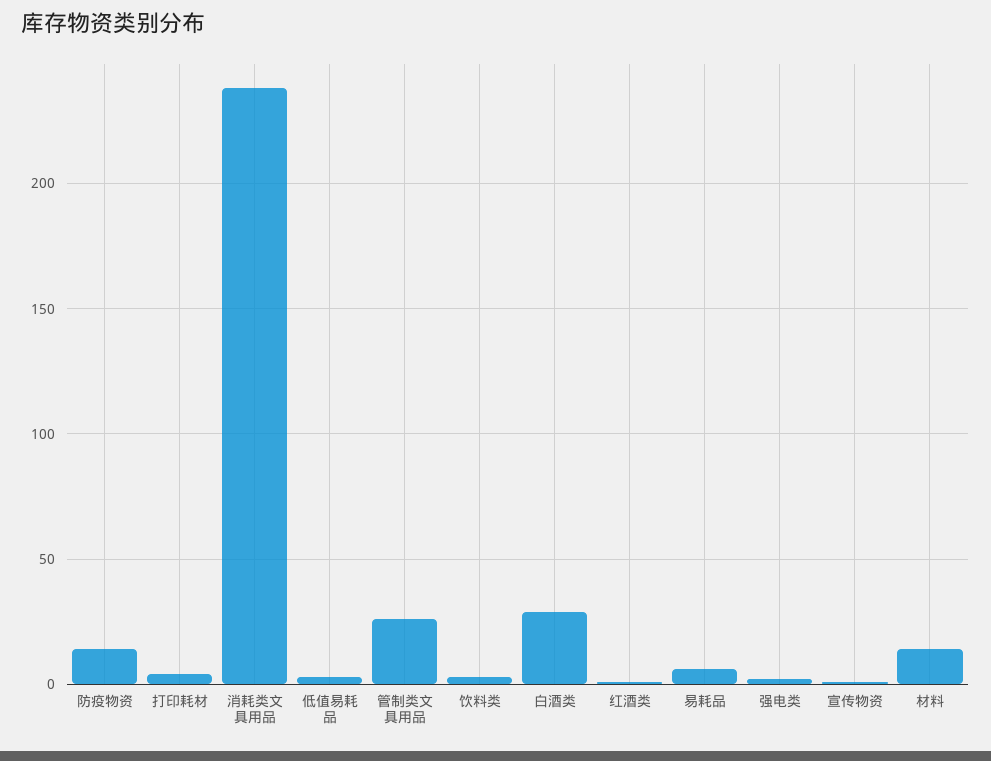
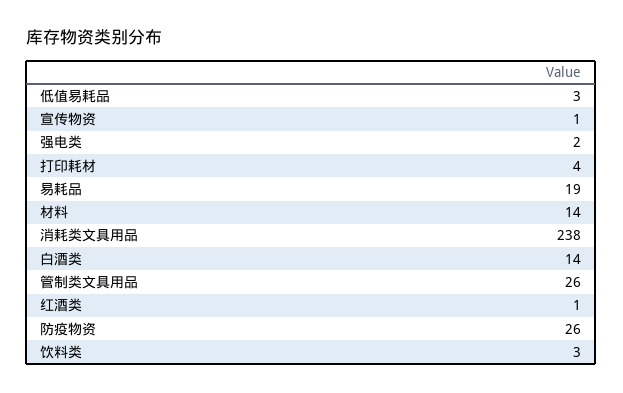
  {
-   "防疫物资": 15,
+   "防疫物资": 26,
    "打印耗材": 4,
    "消耗类文具用品": 238,
    "低值易耗品": 3,
    "管制类文具用品": 26,
    "饮料类": 3,
-   "白酒类": 30,
+   "白酒类": 14,
    "红酒类": 1,
-   "易耗品": 5,
+   "易耗品": 19,
    "强电类": 2,
    "宣传物资": 1,
    "材料": 14
  }

